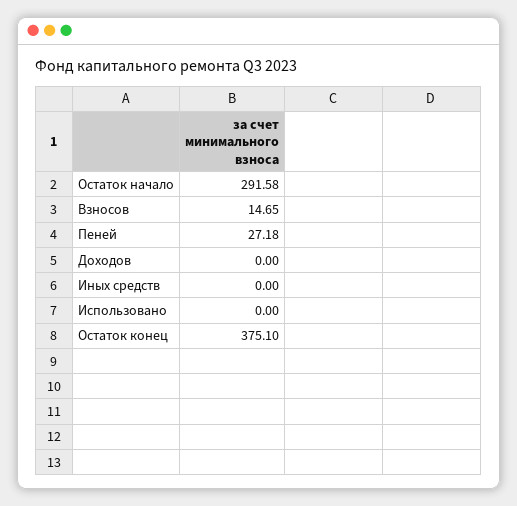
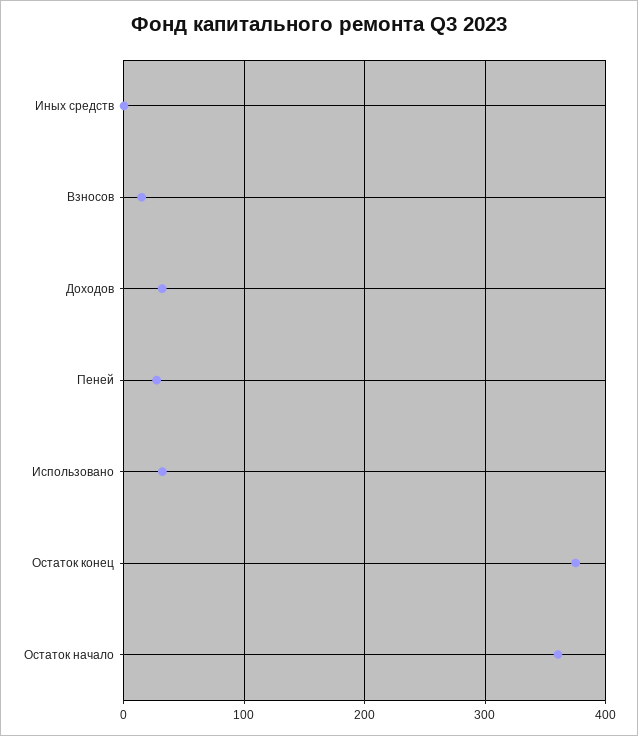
  {
-   "Остаток начало": 291.58,
+   "Остаток начало": 360,
    "Взносов": 14.65,
    "Пеней": 27.18,
-   "Доходов": 0,
+   "Доходов": 30,
    "Иных средств": 0,
-   "Использовано": 0,
+   "Использовано": 30,
    "Остаток конец": 375.1
  }

